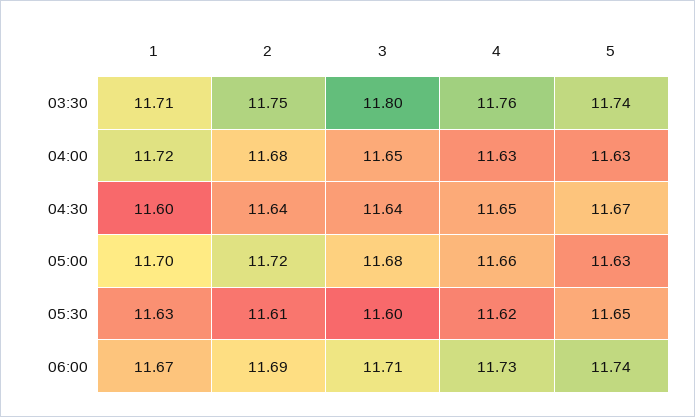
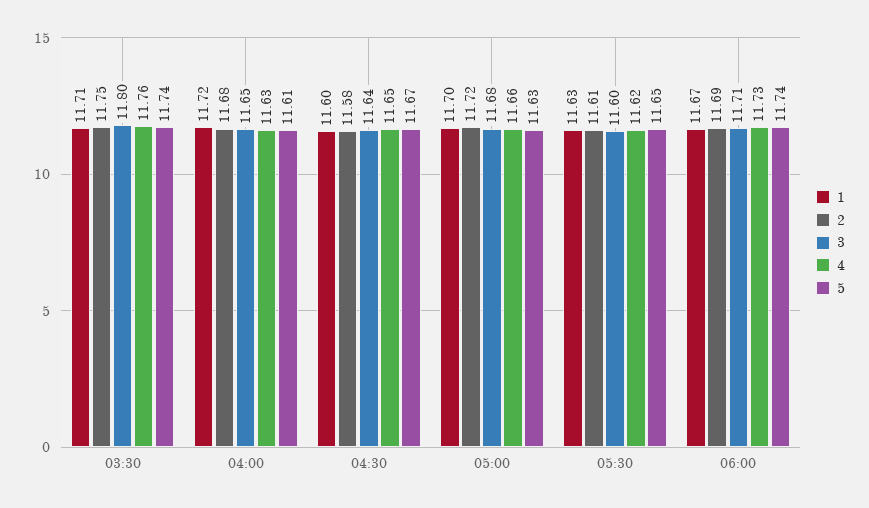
  {
    "1": {
      "03:30": 11.71,
      "04:00": 11.72,
      "04:30": 11.6,
      "05:00": 11.7,
      "05:30": 11.63,
      "06:00": 11.67
    },
    "2": {
      "03:30": 11.75,
      "04:00": 11.68,
-     "04:30": 11.64,
+     "04:30": 11.58,
      "05:00": 11.72,
      "05:30": 11.61,
      "06:00": 11.69
    },
    "3": {
      "03:30": 11.8,
      "04:00": 11.65,
      "04:30": 11.64,
      "05:00": 11.68,
      "05:30": 11.6,
      "06:00": 11.71
    },
    "4": {
      "03:30": 11.76,
      "04:00": 11.63,
      "04:30": 11.65,
      "05:00": 11.66,
      "05:30": 11.62,
      "06:00": 11.73
    },
    "5": {
      "03:30": 11.74,
-     "04:00": 11.63,
+     "04:00": 11.61,
      "04:30": 11.67,
      "05:00": 11.63,
      "05:30": 11.65,
      "06:00": 11.74
    }
  }

